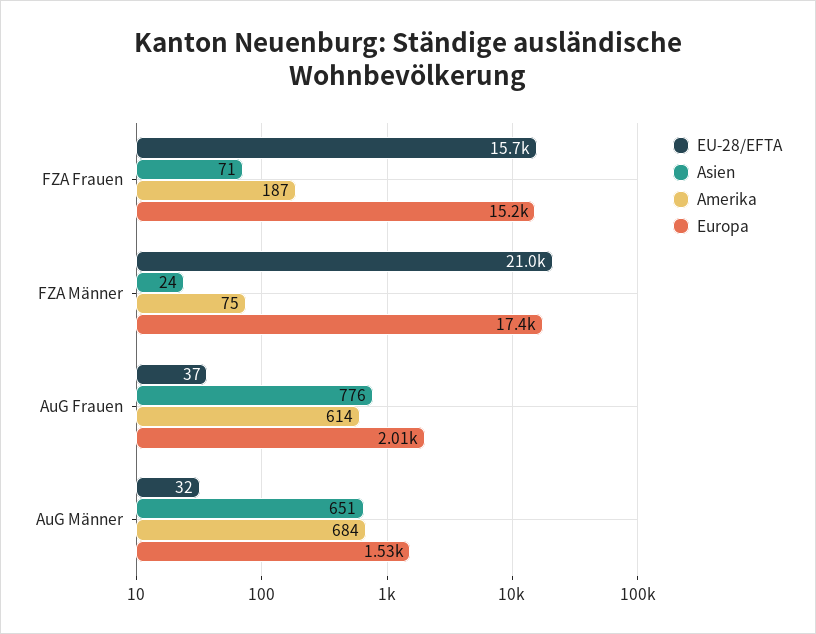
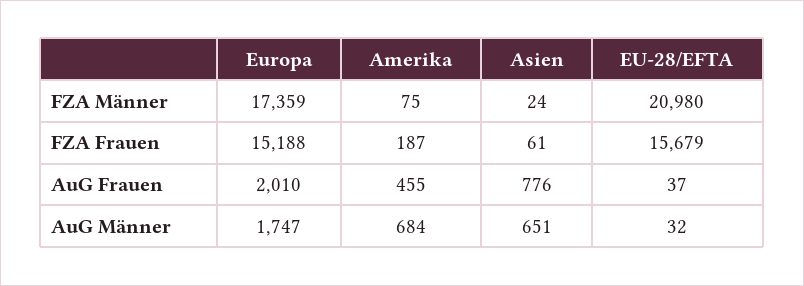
  {
    "EU-28/EFTA": {
      "FZA Frauen": 15679,
      "FZA Männer": 20980,
      "AuG Frauen": 37,
      "AuG Männer": 32
    },
    "Asien": {
-     "FZA Frauen": 71,
+     "FZA Frauen": 61,
      "FZA Männer": 24,
      "AuG Frauen": 776,
      "AuG Männer": 651
    },
    "Amerika": {
      "FZA Frauen": 187,
      "FZA Männer": 75,
-     "AuG Frauen": 614,
+     "AuG Frauen": 455,
      "AuG Männer": 684
    },
    "Europa": {
      "FZA Frauen": 15188,
      "FZA Männer": 17359,
      "AuG Frauen": 2010,
-     "AuG Männer": 1530
+     "AuG Männer": 1747
    }
  }

